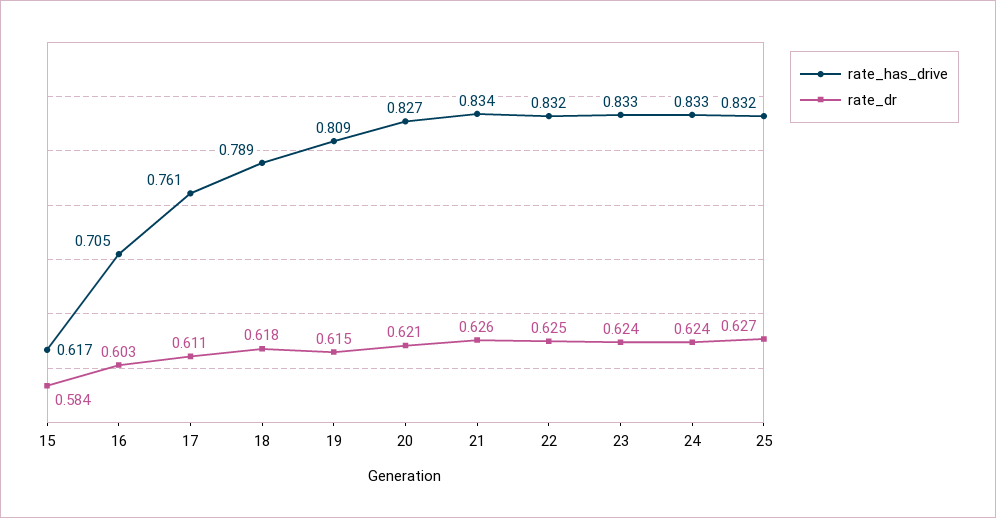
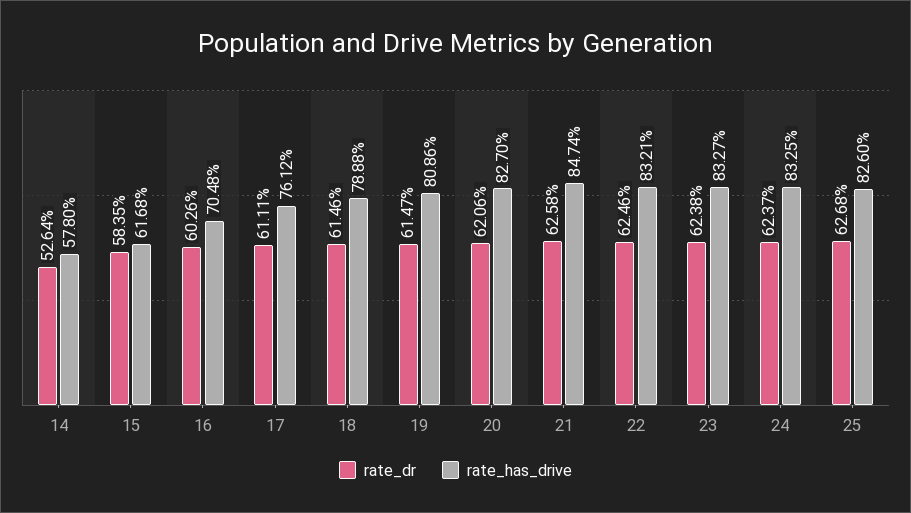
  {
    "rate_has_drive": {
      "15": 0.6168,
      "16": 0.7048,
      "17": 0.7612,
      "18": 0.7888,
      "19": 0.8086,
      "20": 0.827,
-     "21": 0.834,
+     "21": 0.8474,
      "22": 0.8321,
      "23": 0.8327,
      "24": 0.8325,
-     "25": 0.832
+     "25": 0.826,
+     "14": 0.578
    },
    "rate_dr": {
      "15": 0.5835,
      "16": 0.6026,
      "17": 0.6111,
-     "18": 0.618,
+     "18": 0.6146,
      "19": 0.6147,
      "20": 0.6206,
      "21": 0.6258,
      "22": 0.6246,
      "23": 0.6238,
      "24": 0.6237,
-     "25": 0.6268
+     "25": 0.6268,
+     "14": 0.5264
    }
  }

